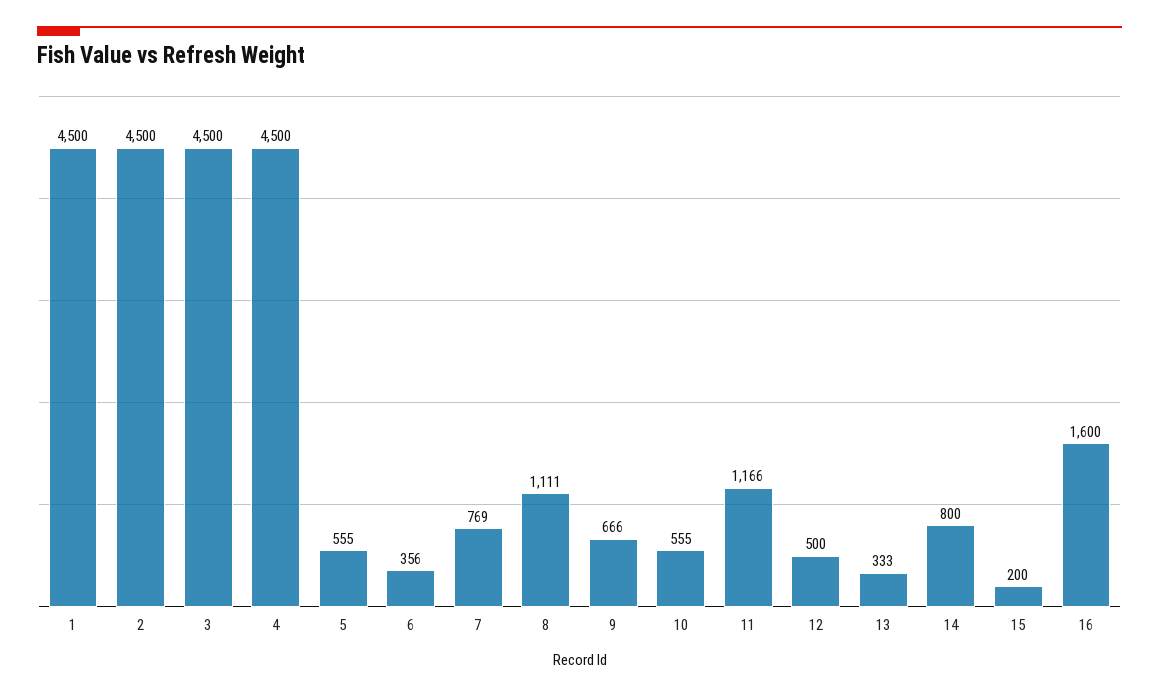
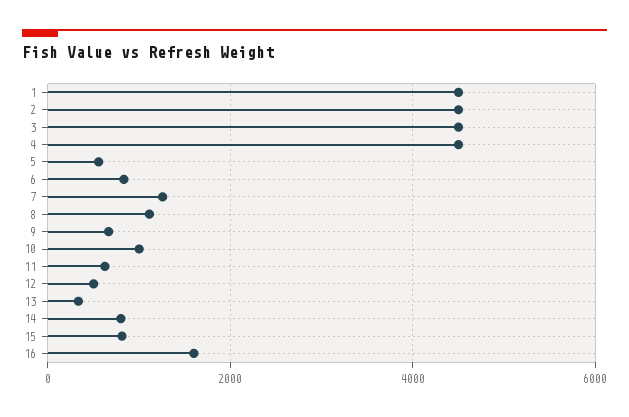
  {
    "1": 4500,
    "2": 4500,
    "3": 4500,
    "4": 4500,
    "5": 555,
-   "6": 356,
+   "6": 800,
-   "7": 769,
+   "7": 1200,
    "8": 1111,
    "9": 666,
-   "10": 555,
+   "10": 1000,
-   "11": 1166,
+   "11": 600,
    "12": 500,
    "13": 333,
    "14": 800,
-   "15": 200,
+   "15": 800,
    "16": 1600
  }

